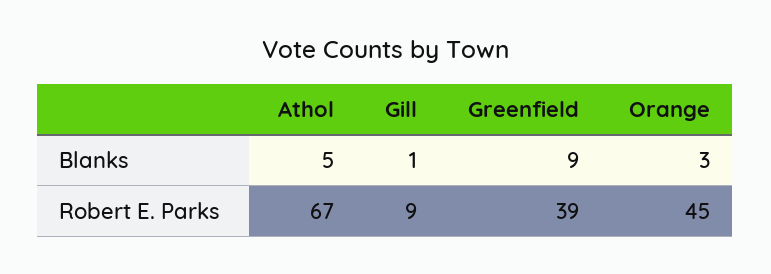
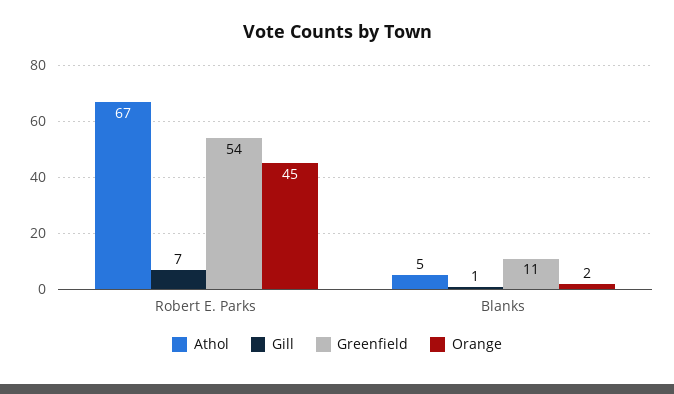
  {
    "Athol": {
      "Blanks": 5,
      "Robert E. Parks": 67
    },
    "Gill": {
      "Blanks": 1,
-     "Robert E. Parks": 9
+     "Robert E. Parks": 7
    },
    "Greenfield": {
-     "Blanks": 9,
+     "Blanks": 11,
-     "Robert E. Parks": 39
+     "Robert E. Parks": 54
    },
    "Orange": {
-     "Blanks": 3,
+     "Blanks": 2,
      "Robert E. Parks": 45
    }
  }

